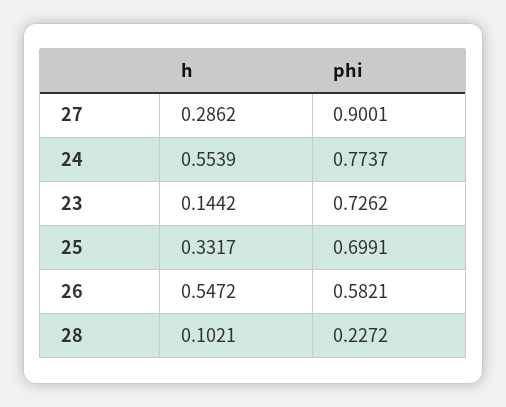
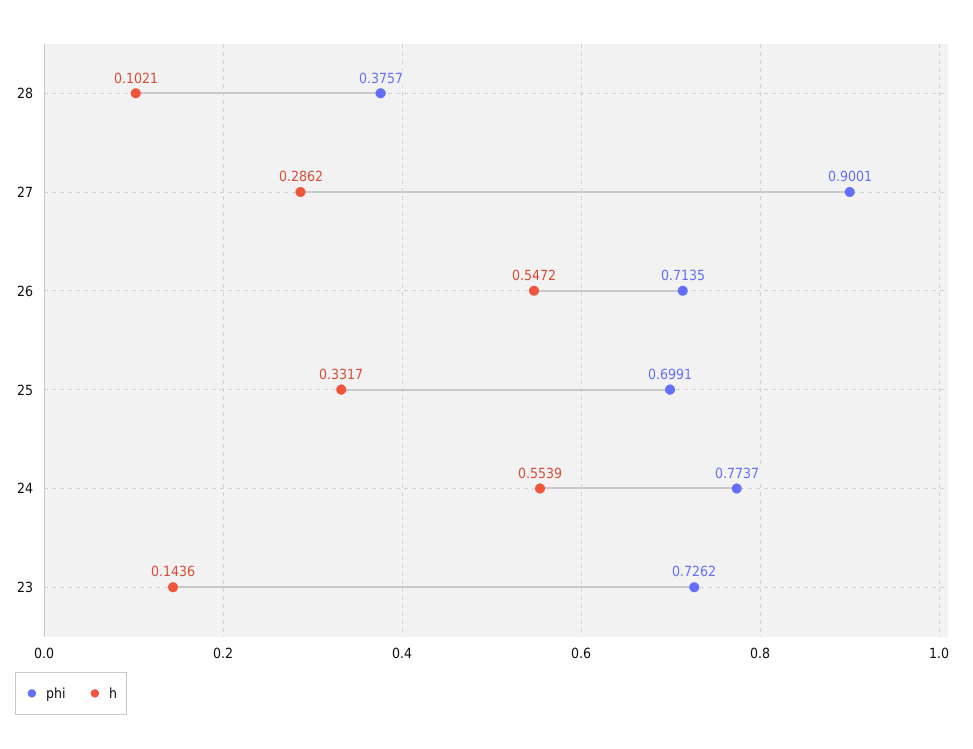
  {
    "h": {
      "27": 0.2862,
      "24": 0.5539,
-     "23": 0.1442,
+     "23": 0.1436,
      "25": 0.3317,
      "26": 0.5472,
      "28": 0.1021
    },
    "phi": {
      "27": 0.9001,
      "24": 0.7737,
      "23": 0.7262,
      "25": 0.6991,
-     "26": 0.5821,
+     "26": 0.7135,
-     "28": 0.2272
+     "28": 0.3757
    }
  }

